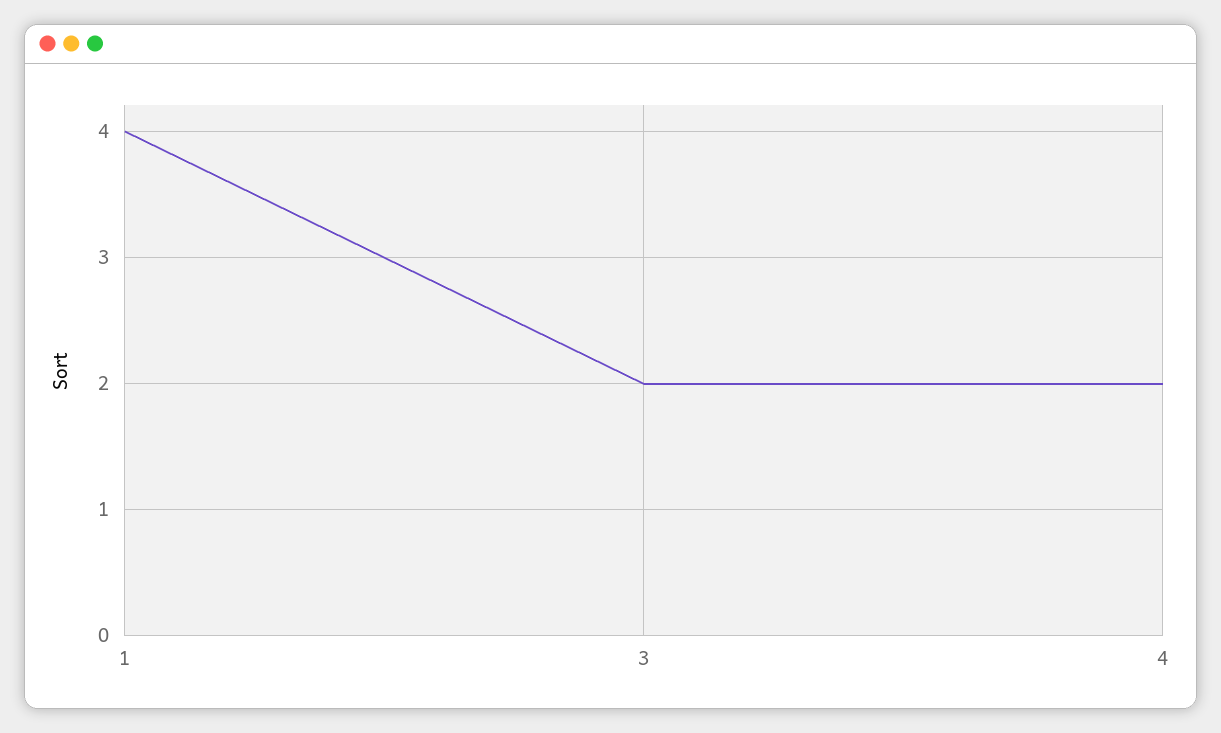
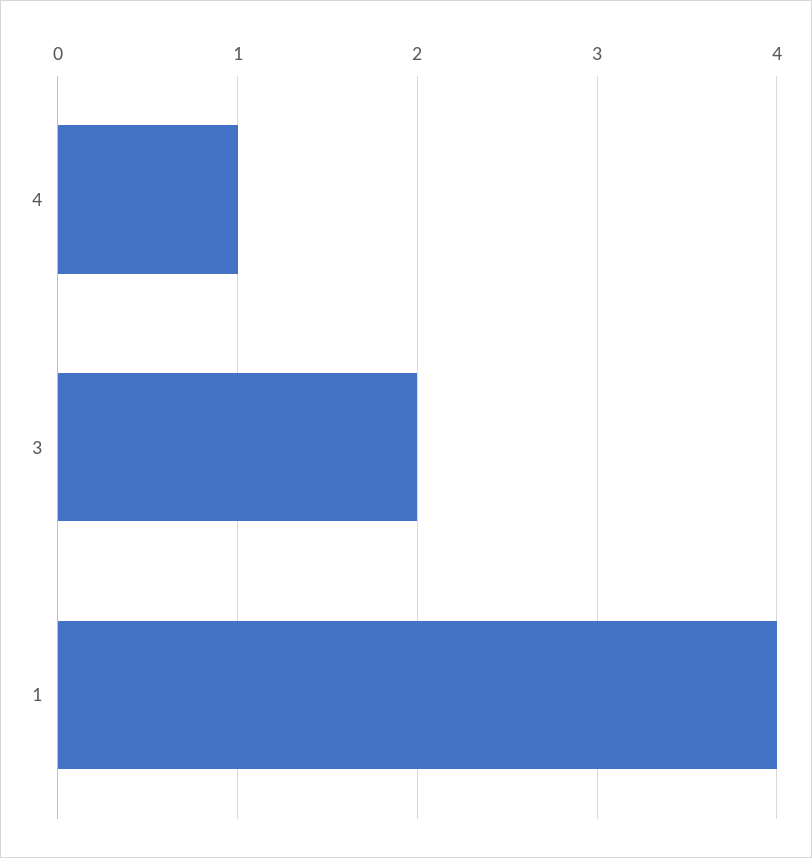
  {
    "1": 4,
    "3": 2,
-   "4": 2
+   "4": 1
  }

